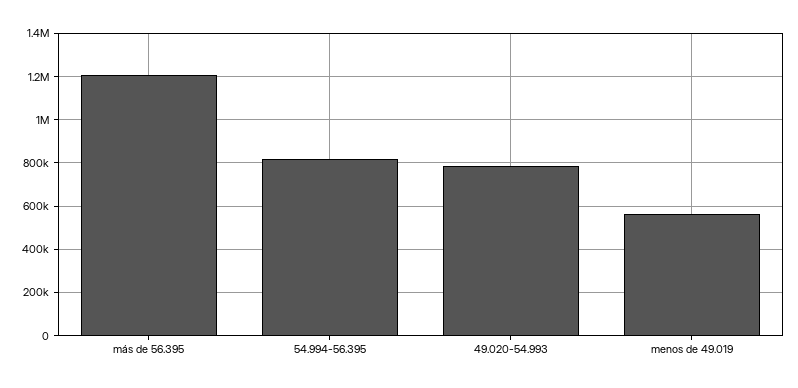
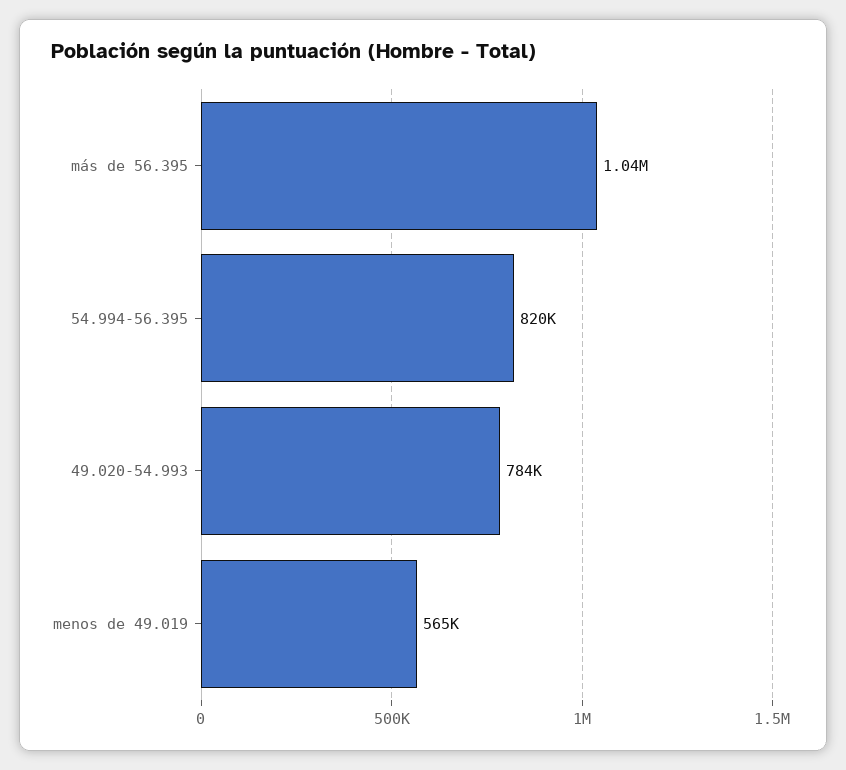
  {
-   "más de 56.395": 1200000,
+   "más de 56.395": 1040000,
    "54.994-56.395": 820000,
    "49.020-54.993": 784000,
    "menos de 49.019": 565000
  }

